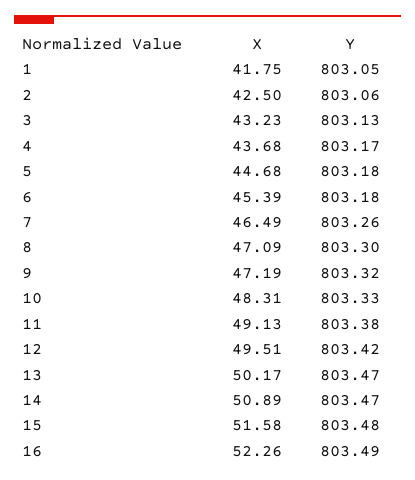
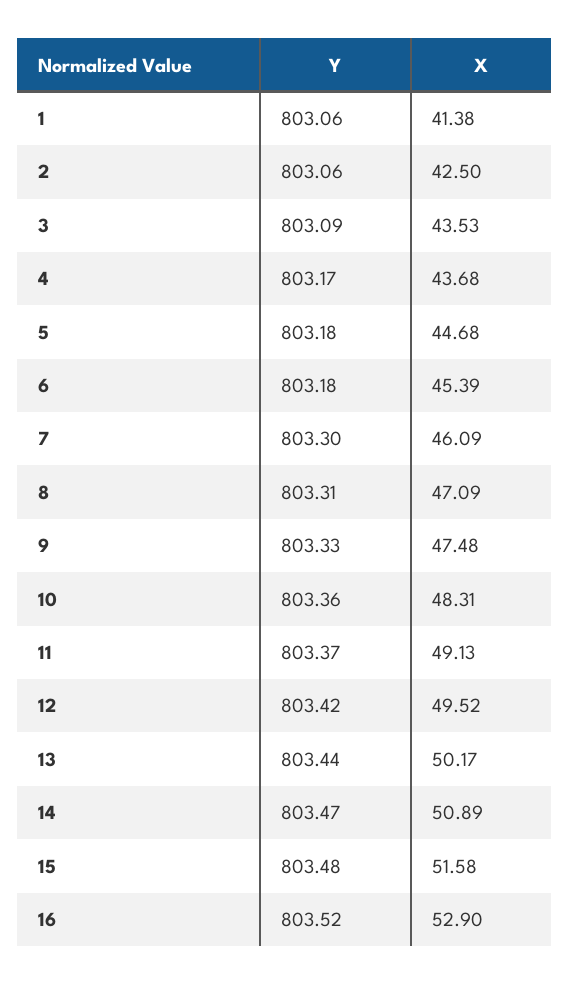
  {
    "X": {
-     "1": 41.75,
+     "1": 41.38,
      "2": 42.5,
-     "3": 43.23,
+     "3": 43.53,
      "4": 43.68,
      "5": 44.68,
      "6": 45.39,
-     "7": 46.49,
+     "7": 46.09,
      "8": 47.09,
-     "9": 47.19,
+     "9": 47.48,
      "10": 48.31,
      "11": 49.13,
-     "12": 49.51,
+     "12": 49.52,
      "13": 50.17,
      "14": 50.89,
      "15": 51.58,
-     "16": 52.26
+     "16": 52.9
    },
    "Y": {
-     "1": 803.05,
+     "1": 803.06,
      "2": 803.06,
-     "3": 803.13,
+     "3": 803.09,
      "4": 803.17,
      "5": 803.18,
      "6": 803.18,
-     "7": 803.26,
+     "7": 803.3,
-     "8": 803.3,
+     "8": 803.31,
-     "9": 803.32,
+     "9": 803.33,
-     "10": 803.33,
+     "10": 803.36,
-     "11": 803.38,
+     "11": 803.37,
      "12": 803.42,
-     "13": 803.47,
+     "13": 803.44,
      "14": 803.47,
      "15": 803.48,
-     "16": 803.49
+     "16": 803.52
    }
  }

